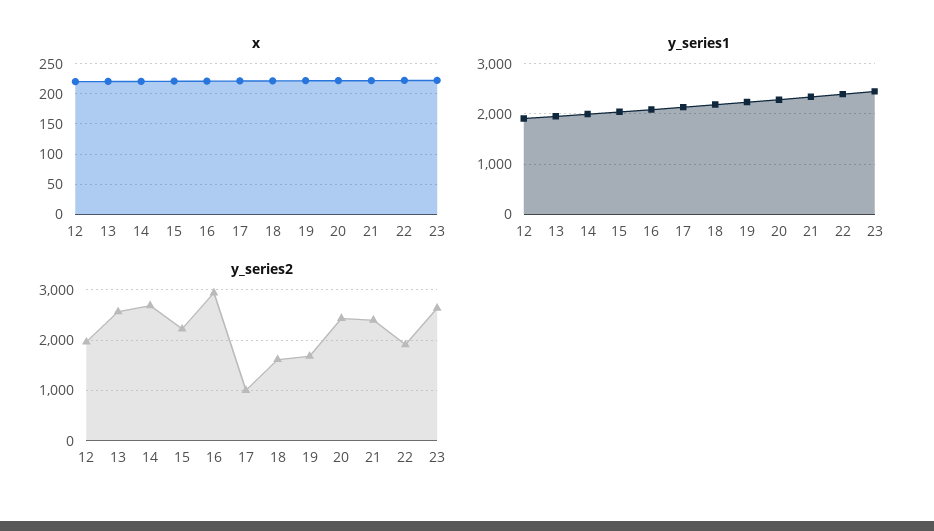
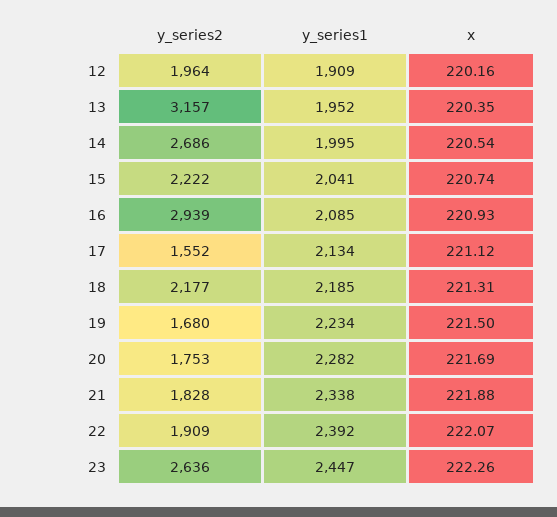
  {
    "x": {
      "12": 220.16,
      "13": 220.35,
      "14": 220.54,
      "15": 220.74,
      "16": 220.93,
      "17": 221.12,
      "18": 221.31,
      "19": 221.5,
      "20": 221.69,
      "21": 221.88,
      "22": 222.07,
      "23": 222.26
    },
    "y_series1": {
      "12": 1909,
      "13": 1952,
      "14": 1995,
      "15": 2041,
      "16": 2085,
      "17": 2134,
      "18": 2185,
      "19": 2234,
      "20": 2282,
      "21": 2338,
      "22": 2392,
      "23": 2447
    },
    "y_series2": {
      "12": 1964,
-     "13": 2600,
+     "13": 3157,
      "14": 2686,
      "15": 2222,
      "16": 2939,
-     "17": 1000,
+     "17": 1552,
-     "18": 1600,
+     "18": 2177,
      "19": 1680,
-     "20": 2400,
+     "20": 1753,
-     "21": 2400,
+     "21": 1828,
      "22": 1909,
      "23": 2636
    }
  }

